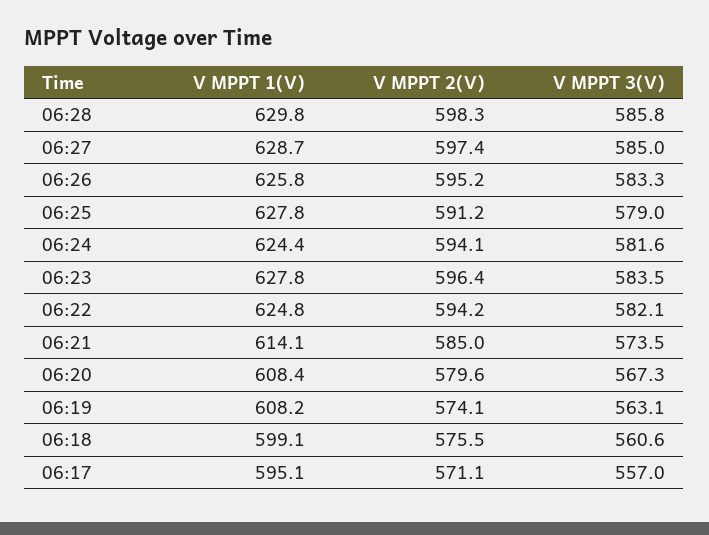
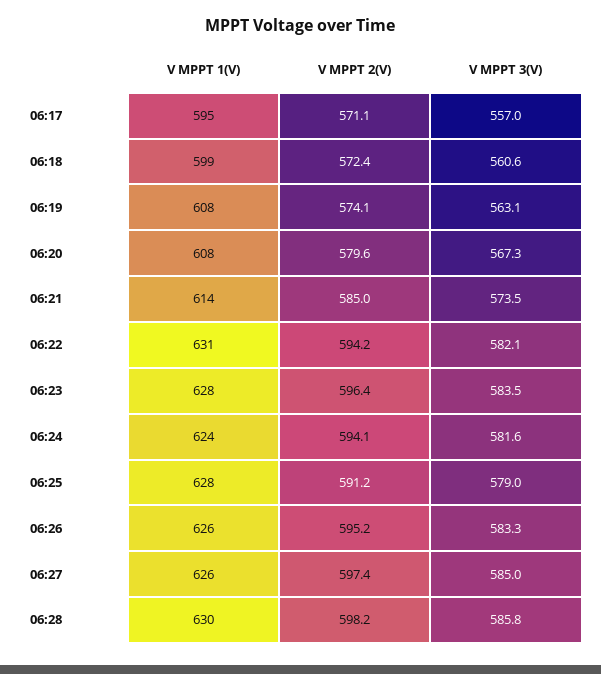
  {
    "V MPPT 1(V)": {
      "06:28": 629.8,
-     "06:27": 628.7,
+     "06:27": 626,
      "06:26": 625.8,
      "06:25": 627.8,
      "06:24": 624.4,
      "06:23": 627.8,
-     "06:22": 624.8,
+     "06:22": 631,
      "06:21": 614.1,
      "06:20": 608.4,
      "06:19": 608.2,
      "06:18": 599.1,
      "06:17": 595.1
    },
    "V MPPT 2(V)": {
-     "06:28": 598.3,
+     "06:28": 598.2,
      "06:27": 597.4,
      "06:26": 595.2,
      "06:25": 591.2,
      "06:24": 594.1,
      "06:23": 596.4,
      "06:22": 594.2,
      "06:21": 585,
      "06:20": 579.6,
      "06:19": 574.1,
-     "06:18": 575.5,
+     "06:18": 572.4,
      "06:17": 571.1
    },
    "V MPPT 3(V)": {
      "06:28": 585.8,
      "06:27": 585,
      "06:26": 583.3,
      "06:25": 579,
      "06:24": 581.6,
      "06:23": 583.5,
      "06:22": 582.1,
      "06:21": 573.5,
      "06:20": 567.3,
      "06:19": 563.1,
      "06:18": 560.6,
      "06:17": 557
    }
  }

